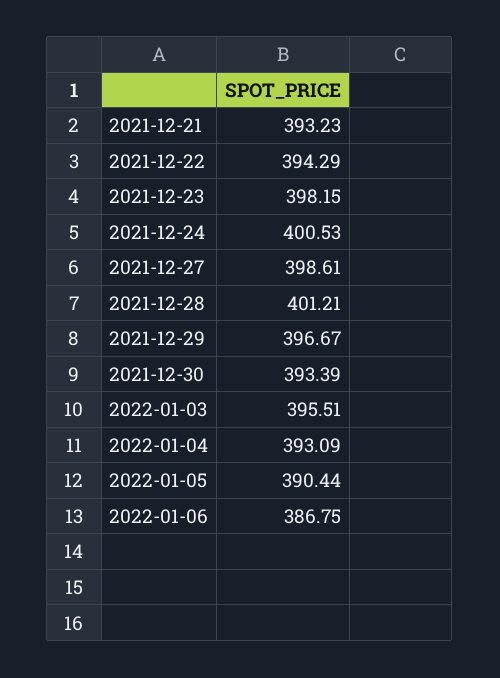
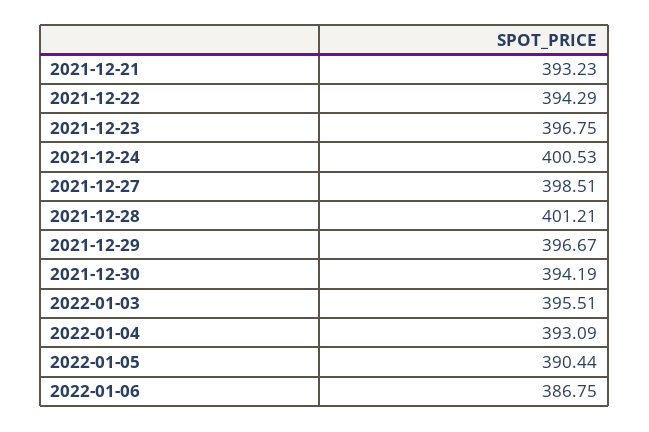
  {
    "2021-12-21": 393.23,
    "2021-12-22": 394.29,
-   "2021-12-23": 398.15,
+   "2021-12-23": 396.75,
    "2021-12-24": 400.53,
-   "2021-12-27": 398.61,
+   "2021-12-27": 398.51,
    "2021-12-28": 401.21,
    "2021-12-29": 396.67,
-   "2021-12-30": 393.39,
+   "2021-12-30": 394.19,
    "2022-01-03": 395.51,
    "2022-01-04": 393.09,
    "2022-01-05": 390.44,
    "2022-01-06": 386.75
  }

